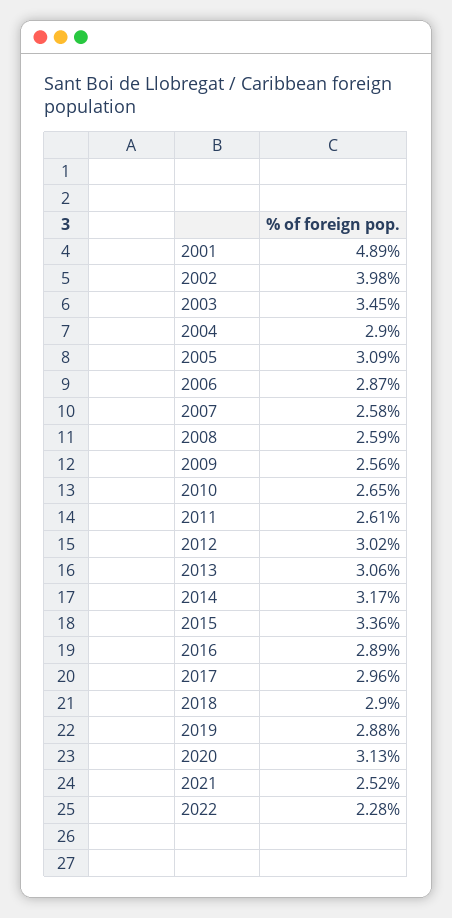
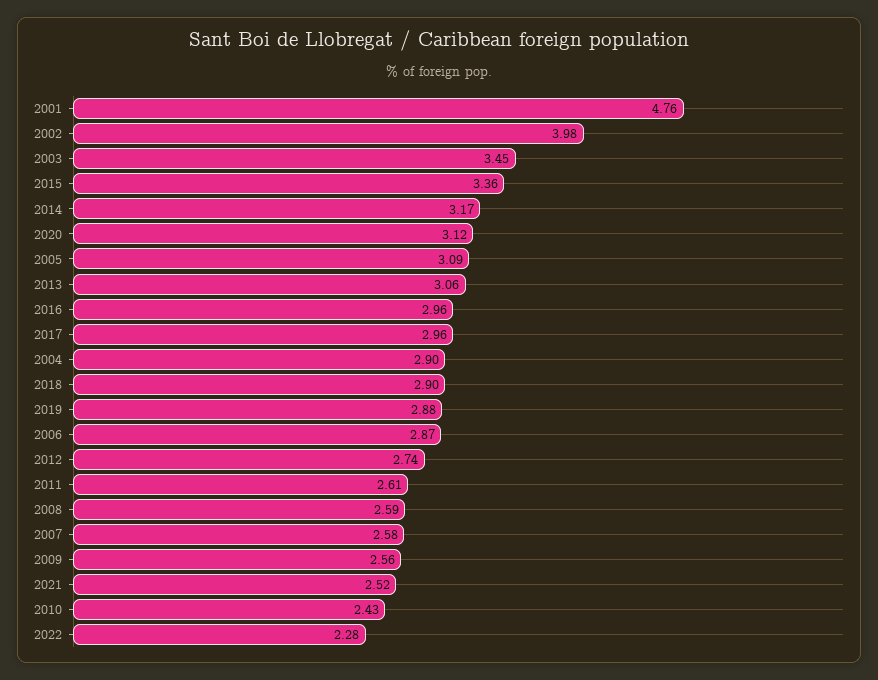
  {
-   "2001": 4.89,
+   "2001": 4.76,
    "2002": 3.98,
    "2003": 3.45,
    "2004": 2.9,
    "2005": 3.09,
    "2006": 2.87,
    "2007": 2.58,
    "2008": 2.59,
    "2009": 2.56,
-   "2010": 2.65,
+   "2010": 2.43,
    "2011": 2.61,
-   "2012": 3.02,
+   "2012": 2.74,
    "2013": 3.06,
    "2014": 3.17,
    "2015": 3.36,
-   "2016": 2.89,
+   "2016": 2.96,
    "2017": 2.96,
    "2018": 2.9,
    "2019": 2.88,
-   "2020": 3.13,
+   "2020": 3.12,
    "2021": 2.52,
    "2022": 2.28
  }

